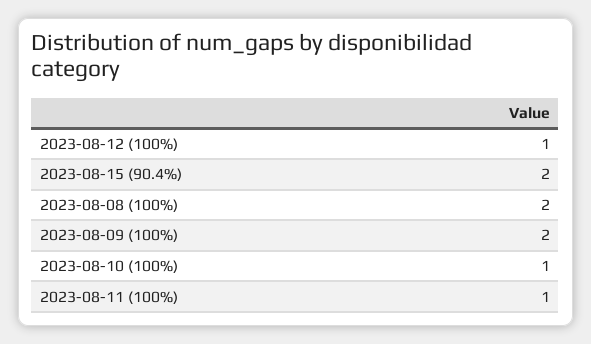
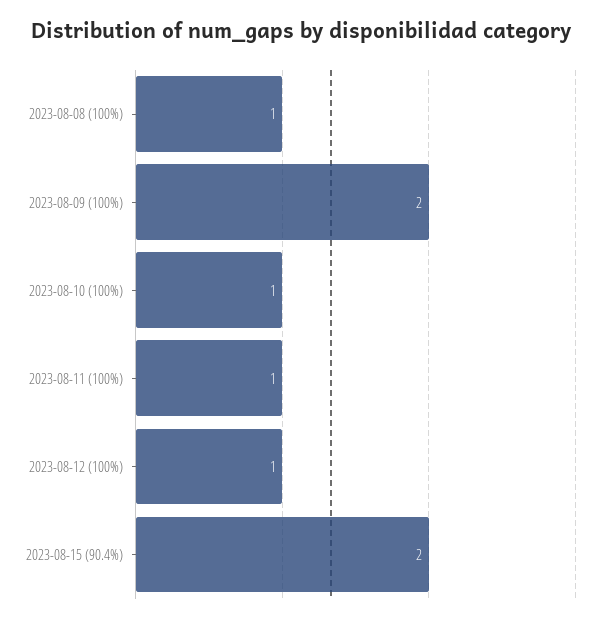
  {
    "2023-08-12 (100%)": 1,
    "2023-08-15 (90.4%)": 2,
-   "2023-08-08 (100%)": 2,
+   "2023-08-08 (100%)": 1,
    "2023-08-09 (100%)": 2,
    "2023-08-10 (100%)": 1,
    "2023-08-11 (100%)": 1
  }

